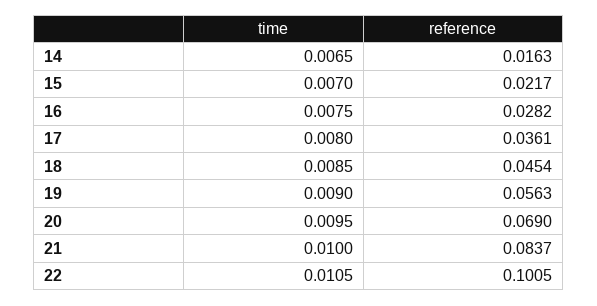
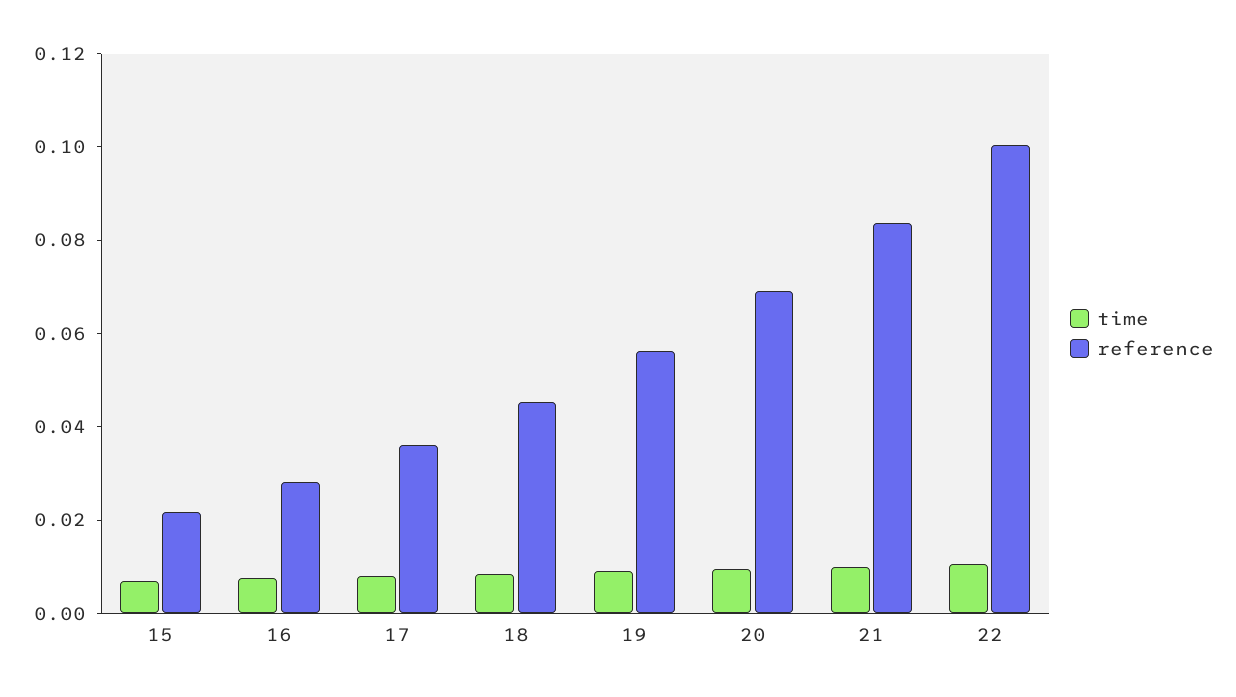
  {
    "time": {
-     "14": 0.0065,
      "15": 0.007,
      "16": 0.0075,
      "17": 0.008,
      "18": 0.0085,
      "19": 0.009,
      "20": 0.0095,
      "21": 0.01,
      "22": 0.0105
    },
    "reference": {
-     "14": 0.0163,
      "15": 0.0217,
      "16": 0.0282,
      "17": 0.0361,
      "18": 0.0454,
      "19": 0.0563,
      "20": 0.069,
      "21": 0.0837,
      "22": 0.1005
    }
  }

